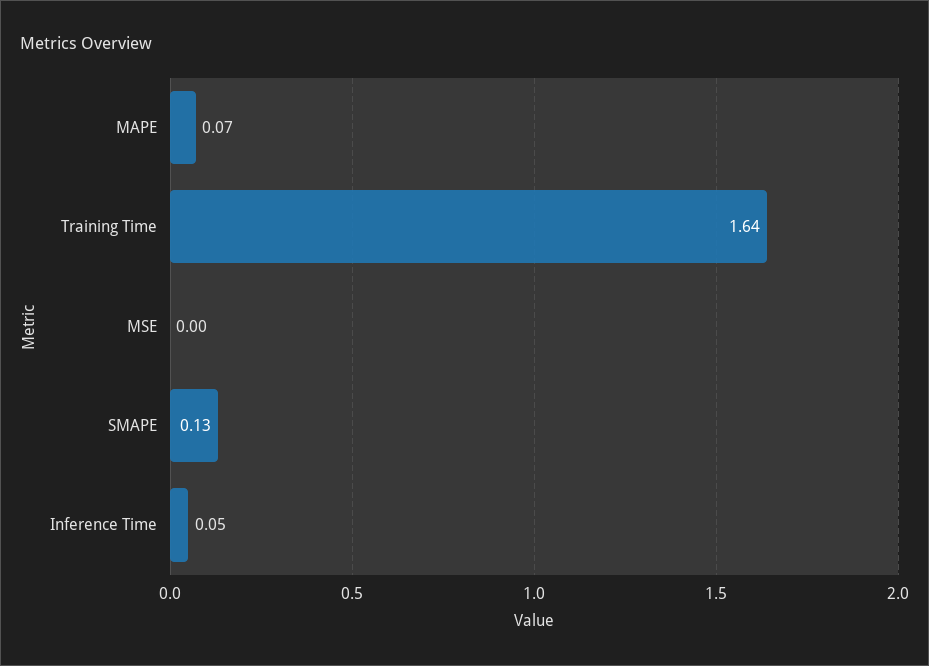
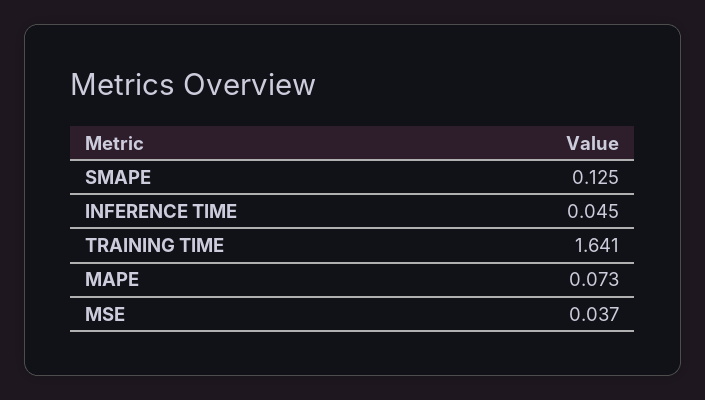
  {
    "MAPE": 0.073,
    "Training Time": 1.641,
-   "MSE": 0,
+   "MSE": 0.037,
    "SMAPE": 0.125,
    "Inference Time": 0.045
  }

